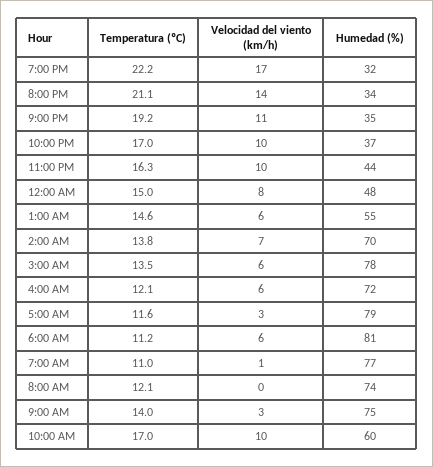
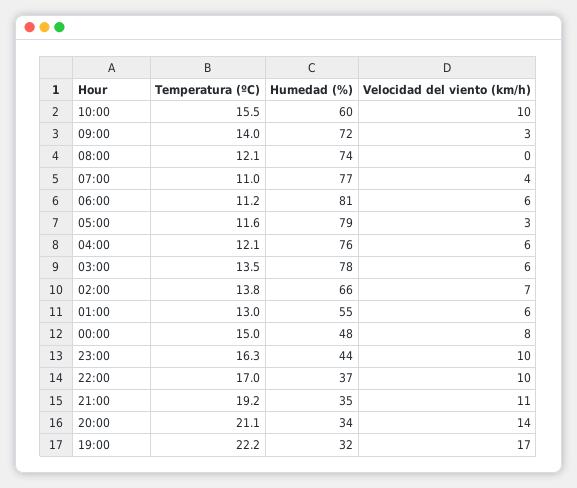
  {
    "Temperatura (ºC)": {
      "7:00 PM": 22.2,
      "8:00 PM": 21.1,
      "9:00 PM": 19.2,
      "10:00 PM": 17,
      "11:00 PM": 16.3,
      "12:00 AM": 15,
-     "1:00 AM": 14.6,
+     "1:00 AM": 13,
      "2:00 AM": 13.8,
      "3:00 AM": 13.5,
      "4:00 AM": 12.1,
      "5:00 AM": 11.6,
      "6:00 AM": 11.2,
      "7:00 AM": 11,
      "8:00 AM": 12.1,
      "9:00 AM": 14,
-     "10:00 AM": 17
+     "10:00 AM": 15.5
    },
    "Velocidad del viento (km/h)": {
      "7:00 PM": 17,
      "8:00 PM": 14,
      "9:00 PM": 11,
      "10:00 PM": 10,
      "11:00 PM": 10,
      "12:00 AM": 8,
      "1:00 AM": 6,
      "2:00 AM": 7,
      "3:00 AM": 6,
      "4:00 AM": 6,
      "5:00 AM": 3,
      "6:00 AM": 6,
-     "7:00 AM": 1,
+     "7:00 AM": 4,
      "8:00 AM": 0,
      "9:00 AM": 3,
      "10:00 AM": 10
    },
    "Humedad (%)": {
      "7:00 PM": 32,
      "8:00 PM": 34,
      "9:00 PM": 35,
      "10:00 PM": 37,
      "11:00 PM": 44,
      "12:00 AM": 48,
      "1:00 AM": 55,
-     "2:00 AM": 70,
+     "2:00 AM": 66,
      "3:00 AM": 78,
-     "4:00 AM": 72,
+     "4:00 AM": 76,
      "5:00 AM": 79,
      "6:00 AM": 81,
      "7:00 AM": 77,
      "8:00 AM": 74,
-     "9:00 AM": 75,
+     "9:00 AM": 72,
      "10:00 AM": 60
    }
  }

